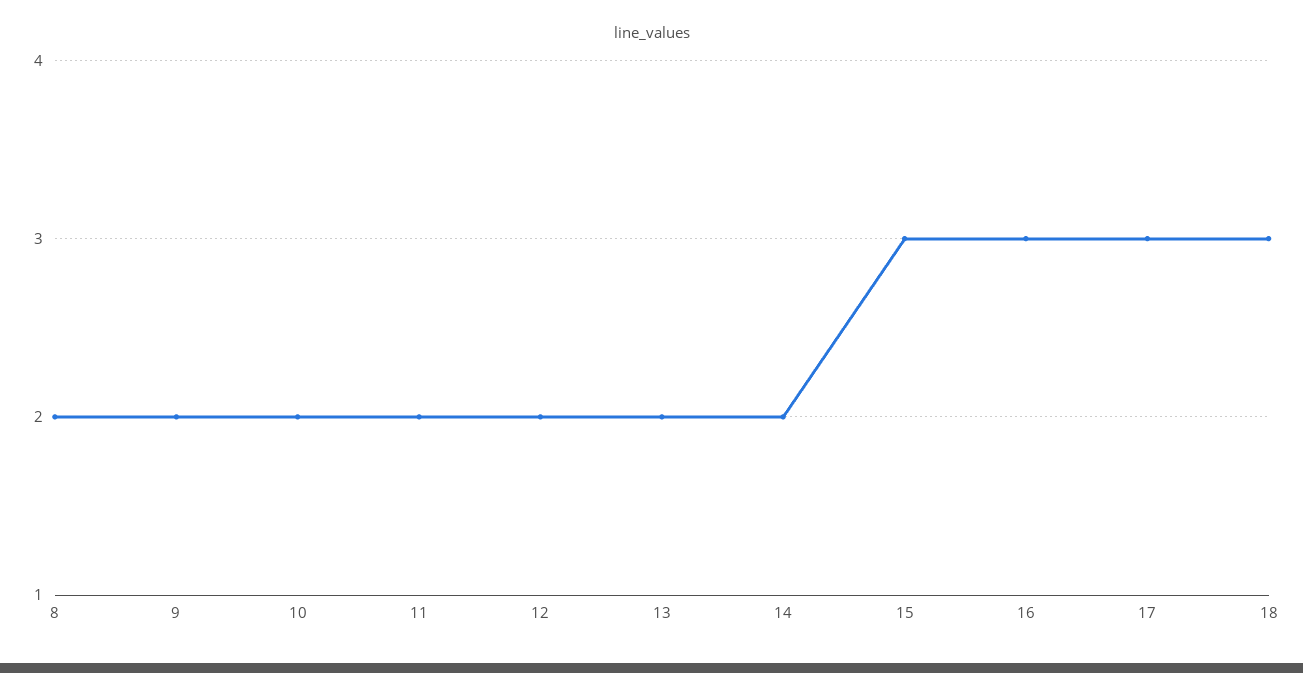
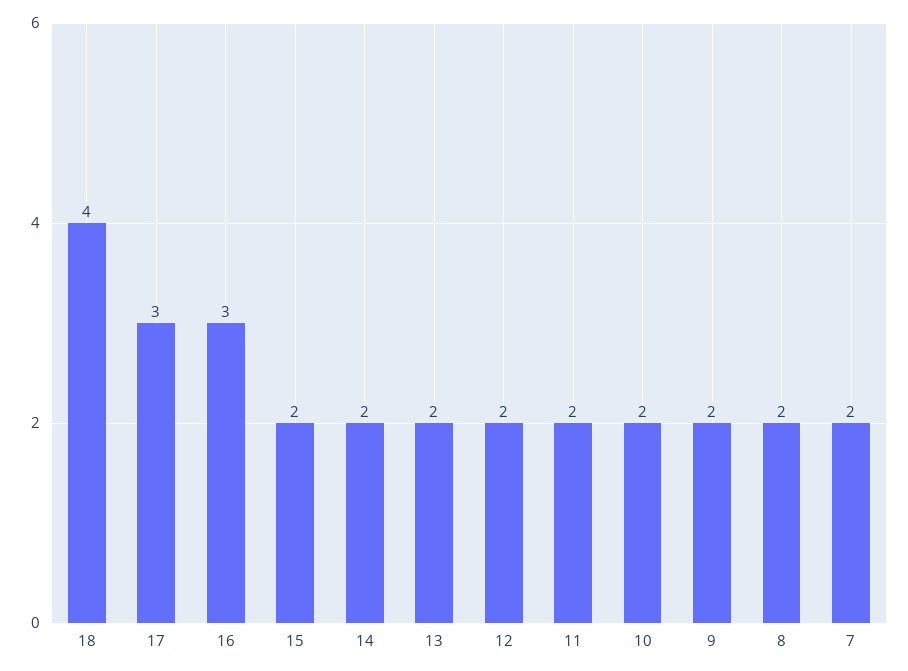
  {
    "8": 2,
    "9": 2,
    "10": 2,
    "11": 2,
    "12": 2,
    "13": 2,
    "14": 2,
-   "15": 3,
+   "15": 2,
    "16": 3,
    "17": 3,
-   "18": 3
+   "18": 4,
+   "7": 2
  }

